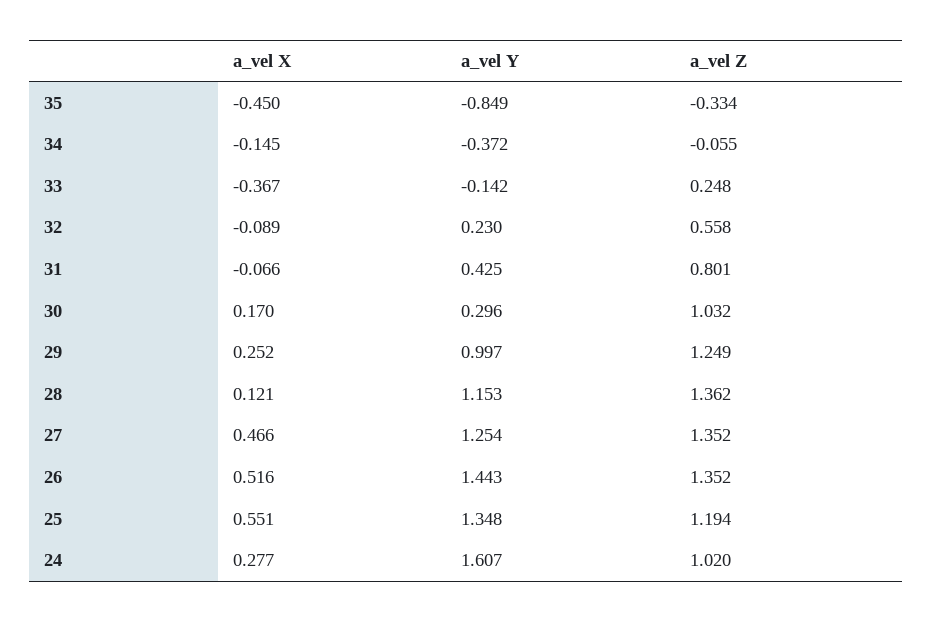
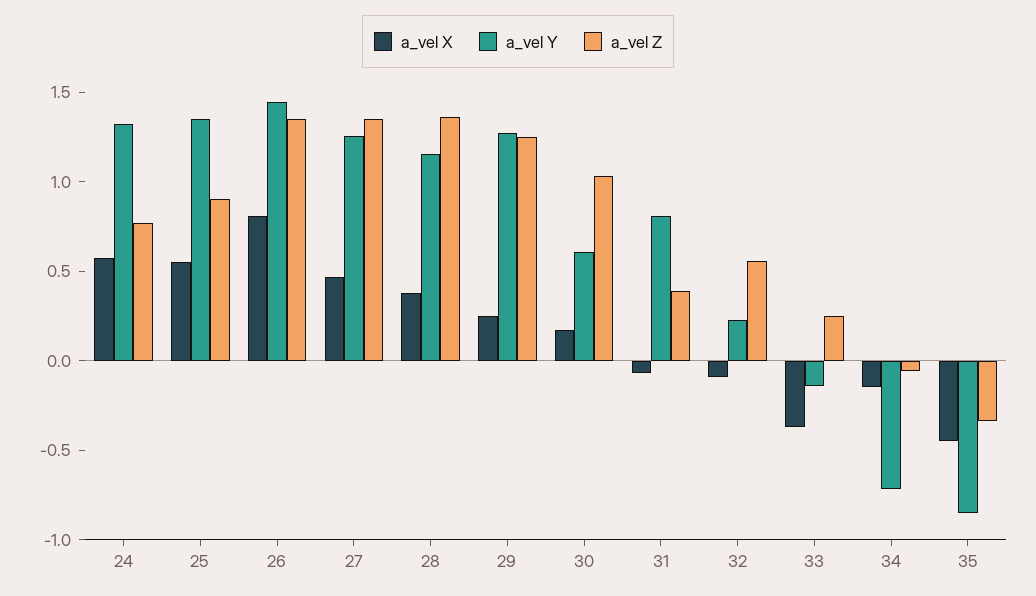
  {
    "a_vel X": {
      "35": -0.45,
      "34": -0.145,
      "33": -0.367,
      "32": -0.089,
      "31": -0.066,
      "30": 0.17,
      "29": 0.252,
-     "28": 0.121,
+     "28": 0.4,
      "27": 0.466,
-     "26": 0.516,
+     "26": 0.8,
      "25": 0.551,
-     "24": 0.277
+     "24": 0.6
    },
    "a_vel Y": {
      "35": -0.849,
-     "34": -0.372,
+     "34": -0.7,
      "33": -0.142,
      "32": 0.23,
-     "31": 0.425,
+     "31": 0.8,
-     "30": 0.296,
+     "30": 0.6,
-     "29": 0.997,
+     "29": 1.3,
      "28": 1.153,
      "27": 1.254,
      "26": 1.443,
      "25": 1.348,
-     "24": 1.607
+     "24": 1.3
    },
    "a_vel Z": {
      "35": -0.334,
      "34": -0.055,
      "33": 0.248,
      "32": 0.558,
-     "31": 0.801,
+     "31": 0.4,
      "30": 1.032,
      "29": 1.249,
      "28": 1.362,
      "27": 1.352,
      "26": 1.352,
-     "25": 1.194,
+     "25": 0.9,
-     "24": 1.02
+     "24": 0.8
    }
  }

